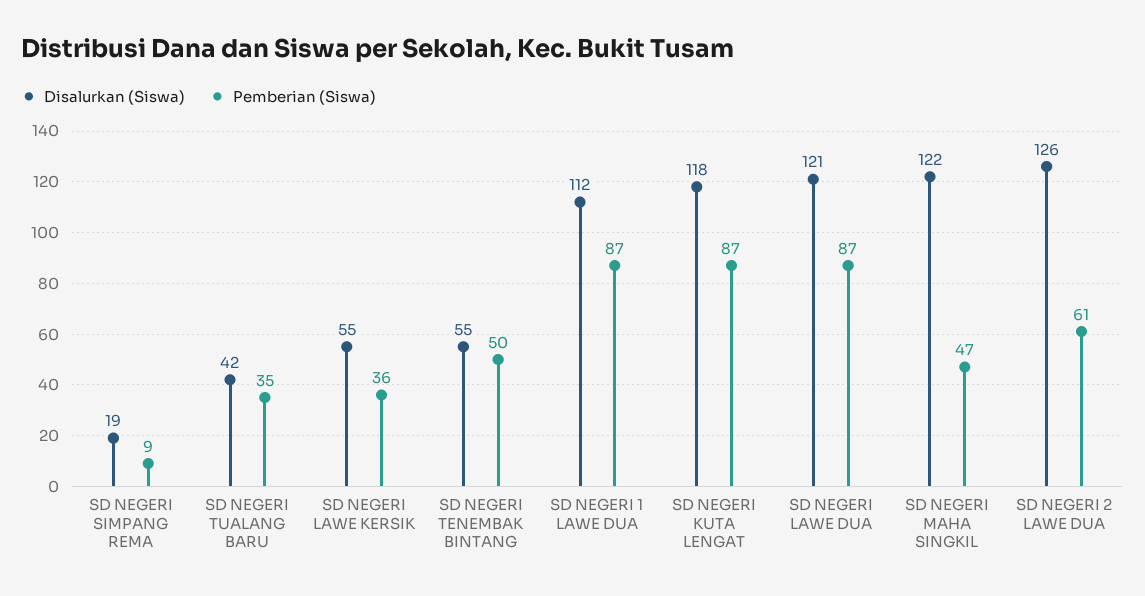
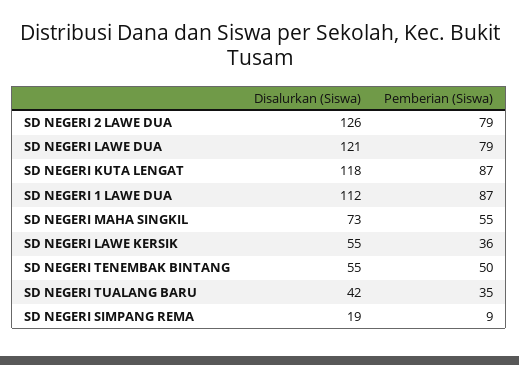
  {
    "Disalurkan (Siswa)": {
      "SD NEGERI SIMPANG REMA": 19,
      "SD NEGERI TUALANG BARU": 42,
      "SD NEGERI LAWE KERSIK": 55,
      "SD NEGERI TENEMBAK BINTANG": 55,
      "SD NEGERI 1 LAWE DUA": 112,
      "SD NEGERI KUTA LENGAT": 118,
      "SD NEGERI LAWE DUA": 121,
-     "SD NEGERI MAHA SINGKIL": 122,
+     "SD NEGERI MAHA SINGKIL": 73,
      "SD NEGERI 2 LAWE DUA": 126
    },
    "Pemberian (Siswa)": {
      "SD NEGERI SIMPANG REMA": 9,
      "SD NEGERI TUALANG BARU": 35,
      "SD NEGERI LAWE KERSIK": 36,
      "SD NEGERI TENEMBAK BINTANG": 50,
      "SD NEGERI 1 LAWE DUA": 87,
      "SD NEGERI KUTA LENGAT": 87,
-     "SD NEGERI LAWE DUA": 87,
+     "SD NEGERI LAWE DUA": 79,
-     "SD NEGERI MAHA SINGKIL": 47,
+     "SD NEGERI MAHA SINGKIL": 55,
-     "SD NEGERI 2 LAWE DUA": 61
+     "SD NEGERI 2 LAWE DUA": 79
    }
  }

